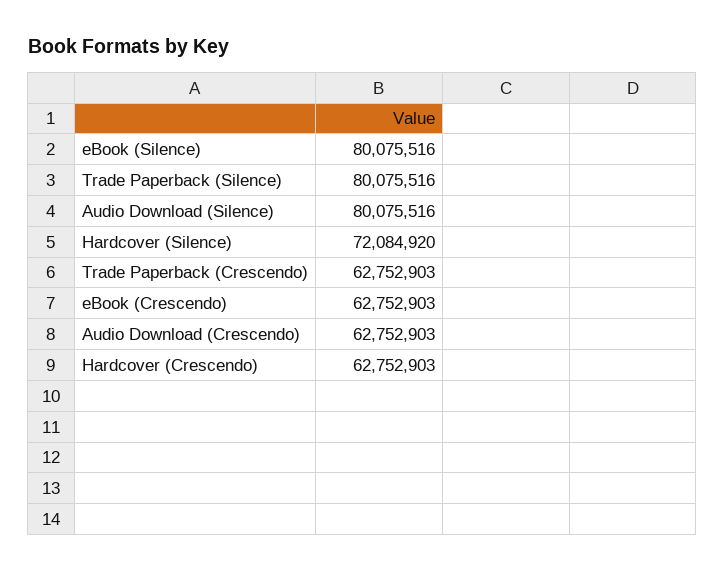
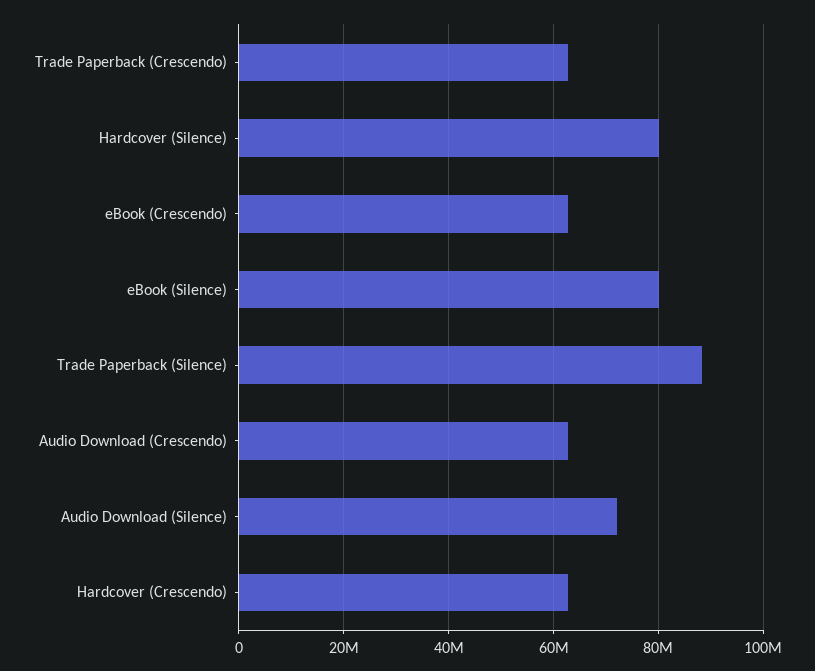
  {
    "eBook (Silence)": 80075516,
-   "Trade Paperback (Silence)": 80075516,
+   "Trade Paperback (Silence)": 88000000,
-   "Audio Download (Silence)": 80075516,
+   "Audio Download (Silence)": 72000000,
-   "Hardcover (Silence)": 72084920,
+   "Hardcover (Silence)": 80000000,
    "Trade Paperback (Crescendo)": 62752903,
    "eBook (Crescendo)": 62752903,
    "Audio Download (Crescendo)": 62752903,
    "Hardcover (Crescendo)": 62752903
  }

